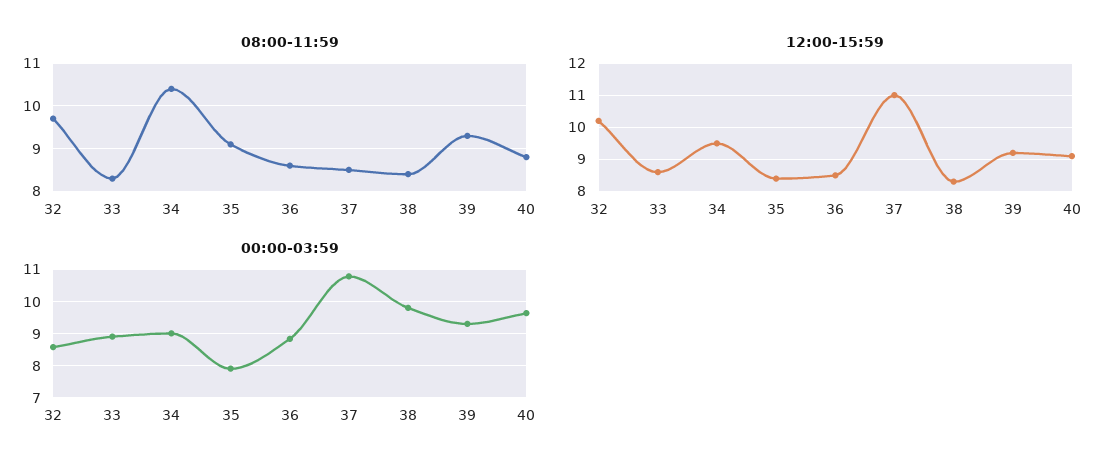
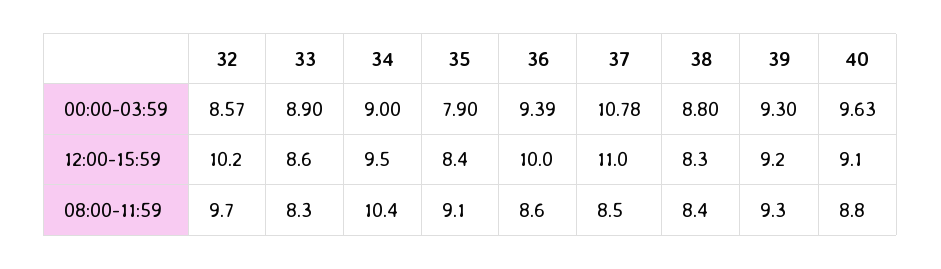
  {
    "08:00-11:59": {
      "32": 9.7,
      "33": 8.3,
      "34": 10.4,
      "35": 9.1,
      "36": 8.6,
      "37": 8.5,
      "38": 8.4,
      "39": 9.3,
      "40": 8.8
    },
    "12:00-15:59": {
      "32": 10.2,
      "33": 8.6,
      "34": 9.5,
      "35": 8.4,
-     "36": 8.5,
+     "36": 10,
      "37": 11,
      "38": 8.3,
      "39": 9.2,
      "40": 9.1
    },
    "00:00-03:59": {
      "32": 8.57,
      "33": 8.9,
      "34": 9,
      "35": 7.9,
-     "36": 8.8,
+     "36": 9.39,
      "37": 10.78,
-     "38": 9.8,
+     "38": 8.8,
      "39": 9.3,
      "40": 9.63
    }
  }

